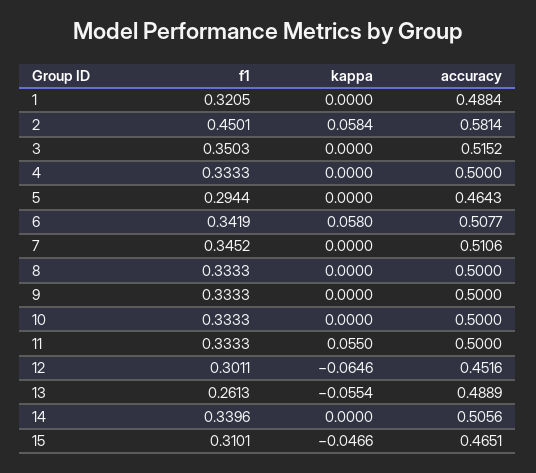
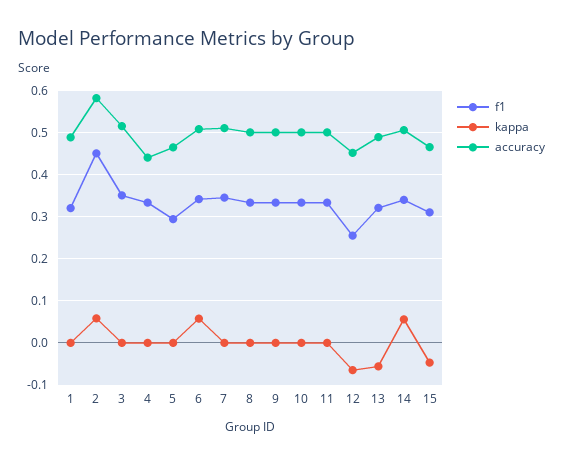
  {
    "f1": {
      "1": 0.3205,
      "2": 0.4501,
      "3": 0.3503,
      "4": 0.3333,
      "5": 0.2944,
      "6": 0.3419,
      "7": 0.3452,
      "8": 0.3333,
      "9": 0.3333,
      "10": 0.3333,
      "11": 0.3333,
-     "12": 0.3011,
+     "12": 0.26,
-     "13": 0.2613,
+     "13": 0.32,
      "14": 0.3396,
      "15": 0.3101
    },
    "kappa": {
      "1": 0,
      "2": 0.0584,
      "3": 0,
      "4": 0,
      "5": 0,
      "6": 0.058,
      "7": 0,
      "8": 0,
      "9": 0,
      "10": 0,
-     "11": 0.055,
+     "11": 0,
      "12": -0.0646,
      "13": -0.0554,
-     "14": 0,
+     "14": 0.06,
      "15": -0.0466
    },
    "accuracy": {
      "1": 0.4884,
      "2": 0.5814,
      "3": 0.5152,
-     "4": 0.5,
+     "4": 0.44,
      "5": 0.4643,
      "6": 0.5077,
      "7": 0.5106,
      "8": 0.5,
      "9": 0.5,
      "10": 0.5,
      "11": 0.5,
      "12": 0.4516,
      "13": 0.4889,
      "14": 0.5056,
      "15": 0.4651
    }
  }

